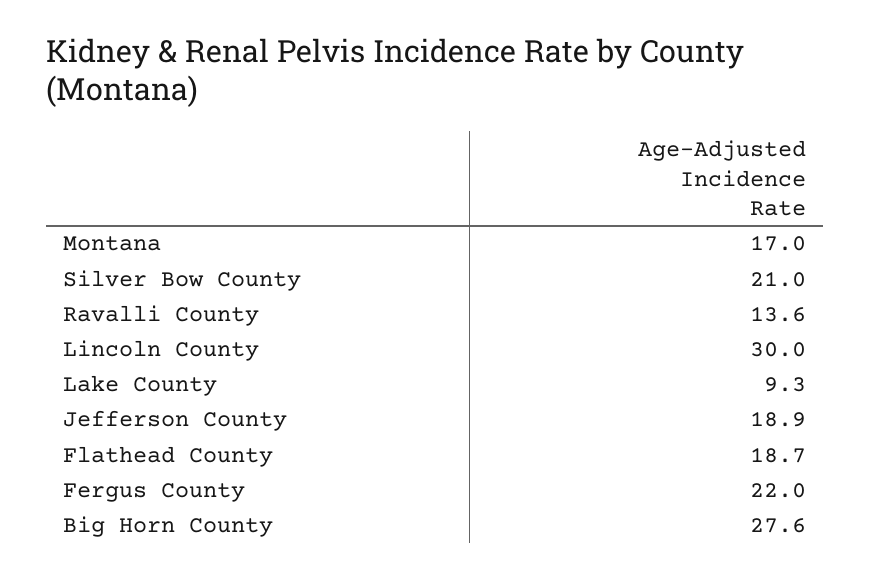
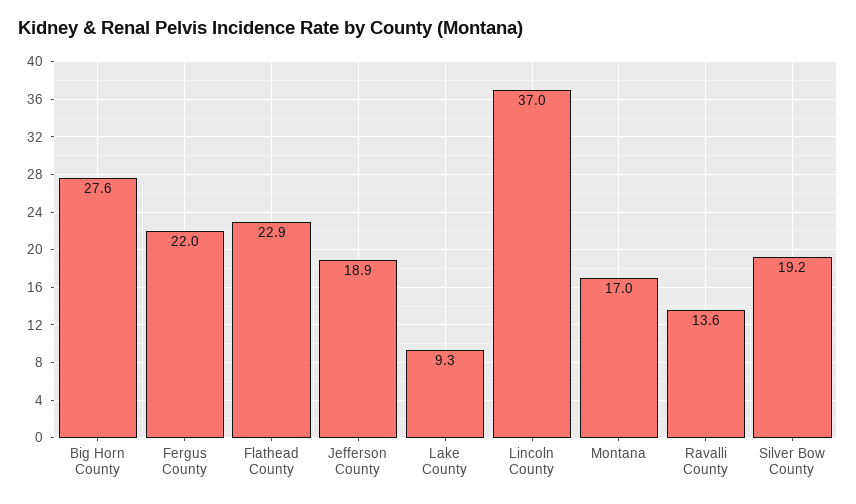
  {
    "Montana": 17,
-   "Silver Bow County": 21,
+   "Silver Bow County": 19.2,
    "Ravalli County": 13.6,
-   "Lincoln County": 30,
+   "Lincoln County": 37,
    "Lake County": 9.3,
    "Jefferson County": 18.9,
-   "Flathead County": 18.7,
+   "Flathead County": 22.9,
    "Fergus County": 22,
    "Big Horn County": 27.6
  }

